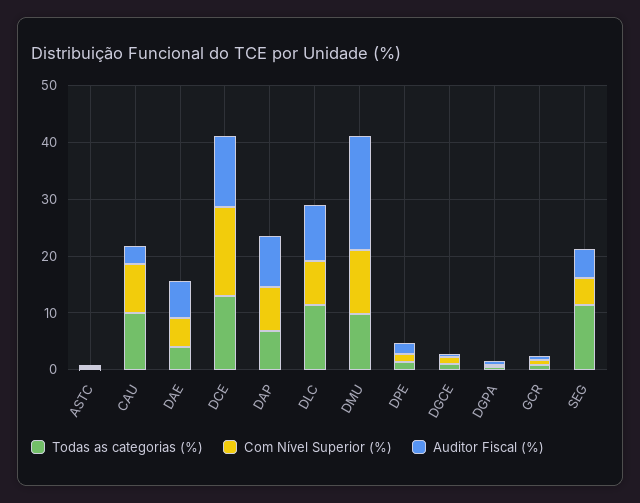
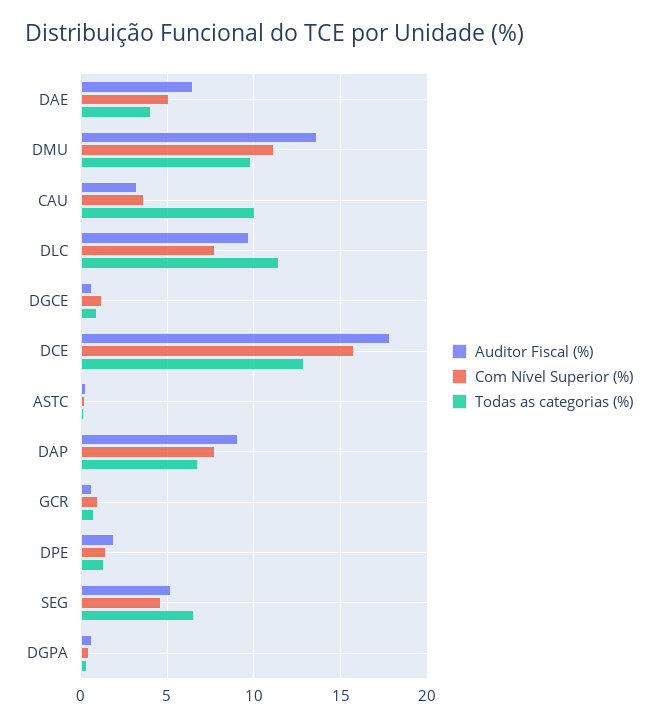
  {
    "Todas as categorias (%)": {
      "ASTC": 0,
      "CAU": 10,
      "DAE": 4,
      "DCE": 13,
      "DAP": 6.5,
      "DLC": 11.5,
      "DMU": 10,
      "DPE": 1.5,
      "DGCE": 1,
      "DGPA": 0.5,
      "GCR": 1,
-     "SEG": 12
+     "SEG": 6.5
    },
    "Com Nível Superior (%)": {
      "ASTC": 0,
-     "CAU": 8,
+     "CAU": 3.5,
      "DAE": 5,
      "DCE": 16,
      "DAP": 8,
      "DLC": 8,
      "DMU": 11,
      "DPE": 1.5,
      "DGCE": 1,
      "DGPA": 0.5,
      "GCR": 1,
      "SEG": 4.5
    },
    "Auditor Fiscal (%)": {
      "ASTC": 0.5,
      "CAU": 3,
      "DAE": 6.5,
-     "DCE": 12,
+     "DCE": 18,
      "DAP": 9,
      "DLC": 9.5,
-     "DMU": 20,
+     "DMU": 13.5,
      "DPE": 2,
      "DGCE": 0.5,
      "DGPA": 0.5,
      "GCR": 0.5,
      "SEG": 5
    }
  }

